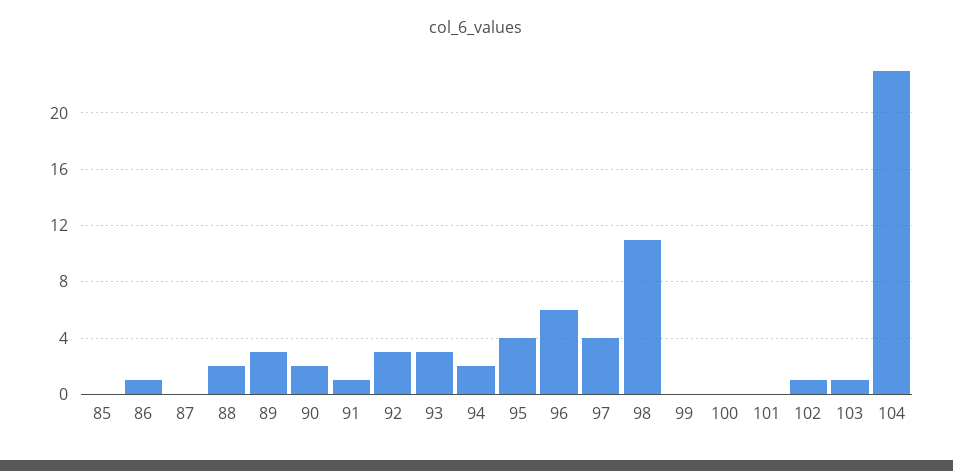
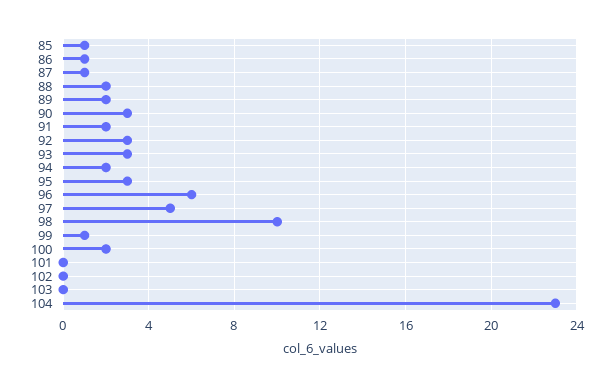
  {
-   "85": 0,
+   "85": 1,
    "86": 1,
-   "87": 0,
+   "87": 1,
    "88": 2,
-   "89": 3,
+   "89": 2,
-   "90": 2,
+   "90": 3,
-   "91": 1,
+   "91": 2,
    "92": 3,
    "93": 3,
    "94": 2,
-   "95": 4,
+   "95": 3,
    "96": 6,
-   "97": 4,
+   "97": 5,
-   "98": 11,
+   "98": 10,
-   "99": 0,
+   "99": 1,
-   "100": 0,
+   "100": 2,
    "101": 0,
-   "102": 1,
+   "102": 0,
-   "103": 1,
+   "103": 0,
    "104": 23
  }

